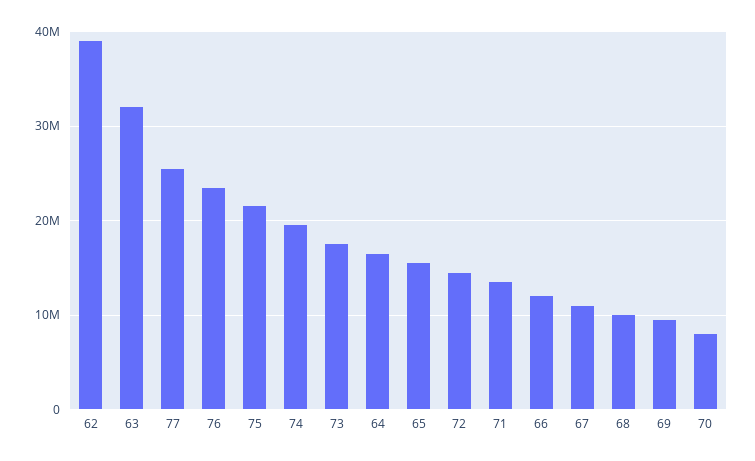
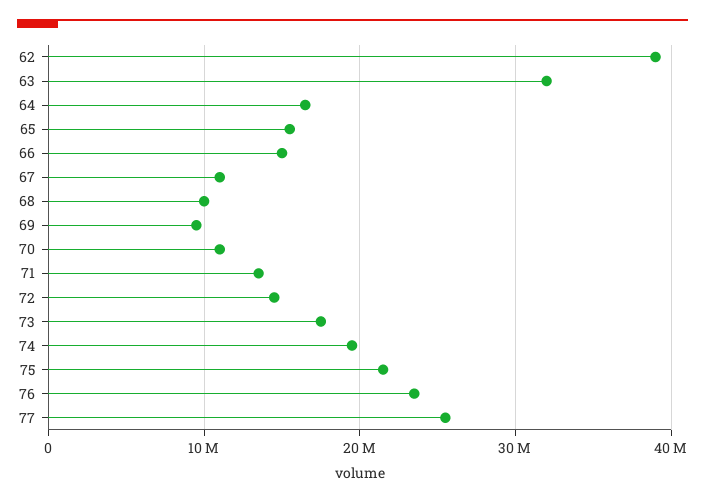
  {
    "62": 39000000,
    "63": 32000000,
    "77": 26000000,
    "76": 24000000,
    "75": 22000000,
    "74": 20000000,
    "73": 18000000,
    "64": 17000000,
    "65": 16000000,
    "72": 15000000,
    "71": 14000000,
-   "66": 12000000,
+   "66": 15000000,
    "67": 11000000,
    "68": 10000000,
    "69": 10000000,
-   "70": 8000000
+   "70": 11000000
  }

